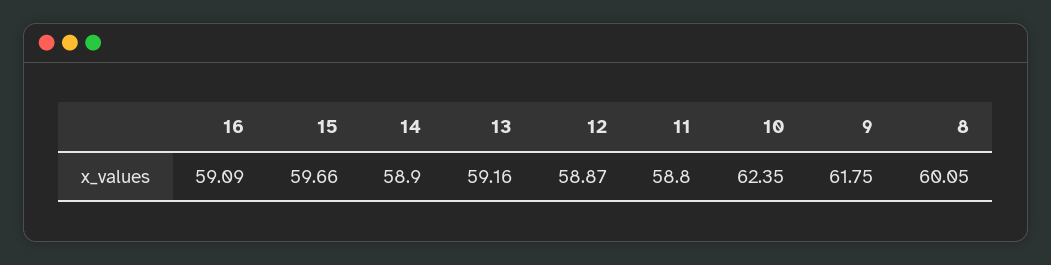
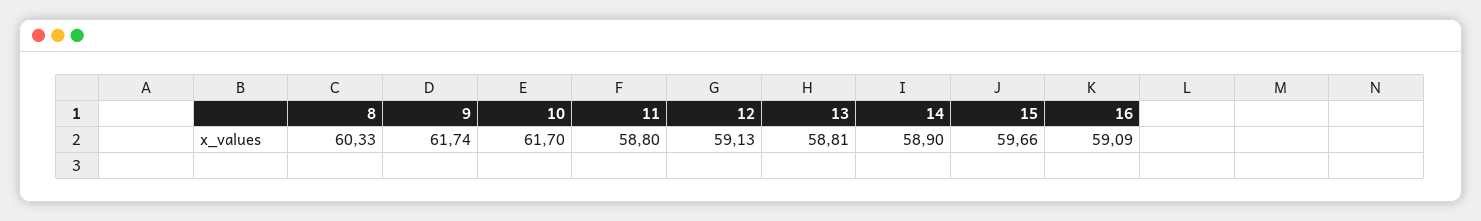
  {
    "16": 59.09,
    "15": 59.66,
    "14": 58.9,
-   "13": 59.16,
+   "13": 58.81,
-   "12": 58.87,
+   "12": 59.13,
    "11": 58.8,
-   "10": 62.35,
+   "10": 61.7,
-   "9": 61.75,
+   "9": 61.74,
-   "8": 60.05
+   "8": 60.33
  }

